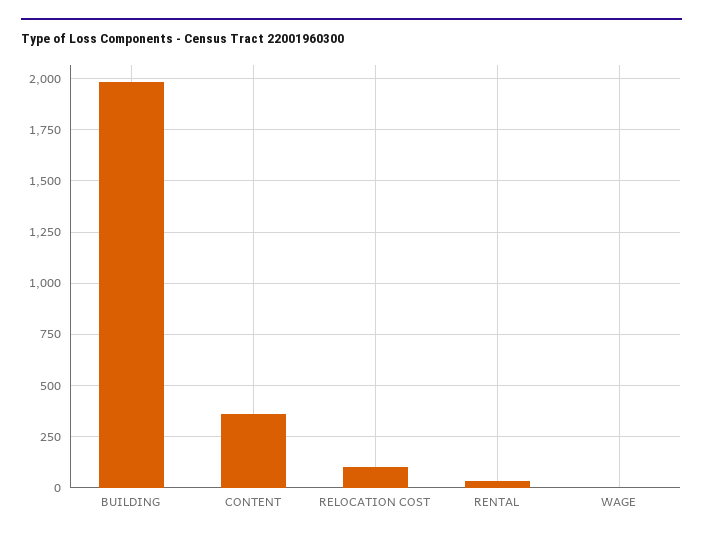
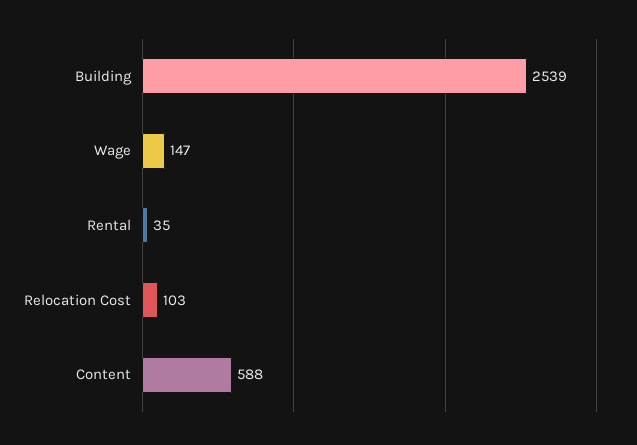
  {
-   "BUILDING": 2000,
+   "BUILDING": 2539,
-   "CONTENT": 350,
+   "CONTENT": 588,
    "RELOCATION COST": 103,
    "RENTAL": 35,
-   "WAGE": 0
+   "WAGE": 147
  }

